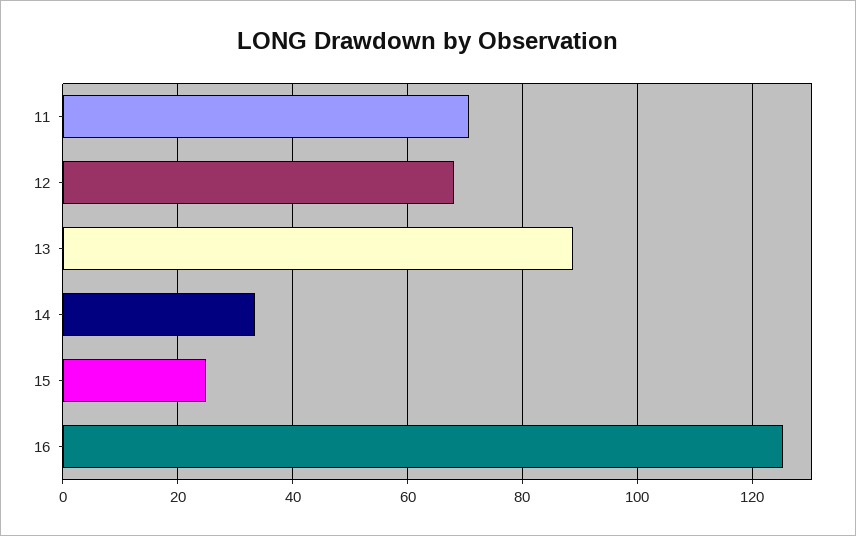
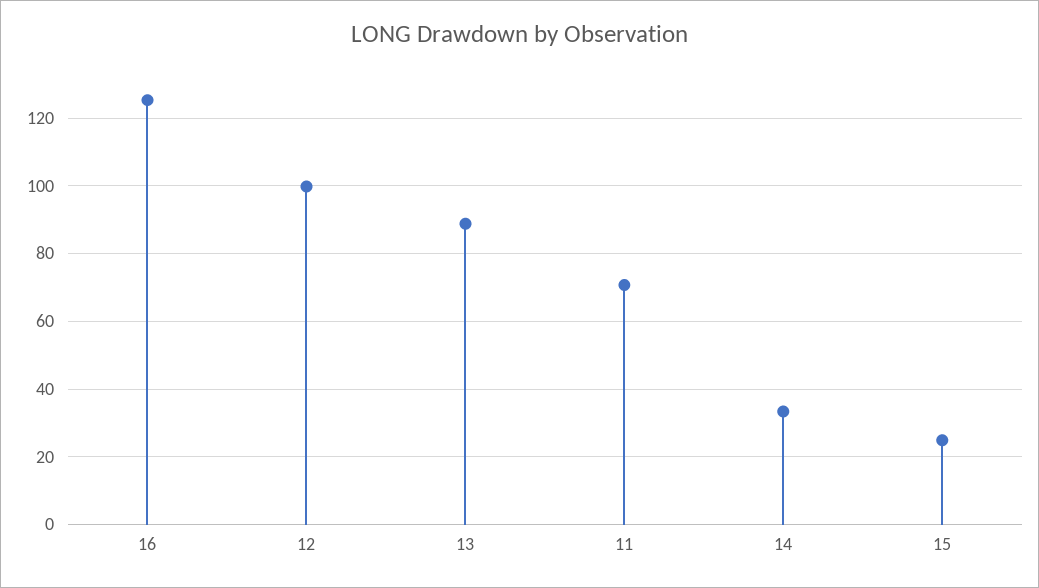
  {
    "11": 70,
-   "12": 68,
+   "12": 100,
    "13": 88,
    "14": 34,
    "15": 24,
    "16": 126
  }

